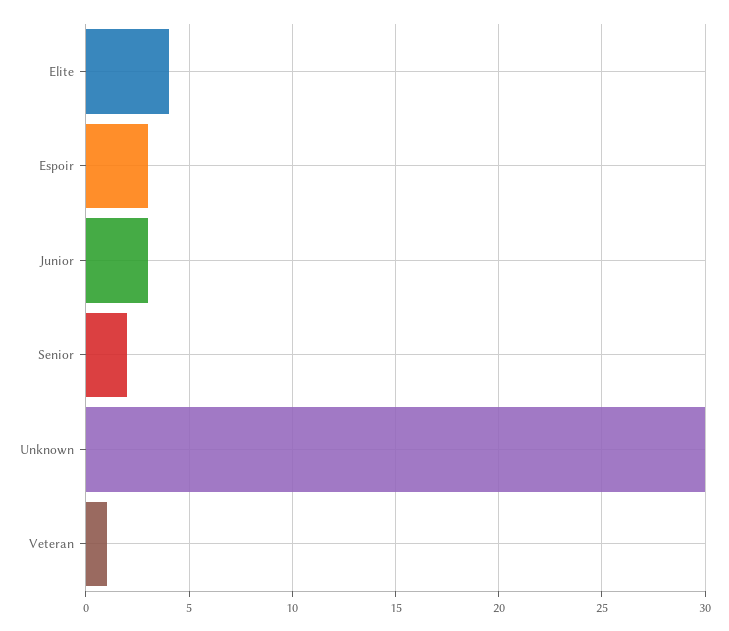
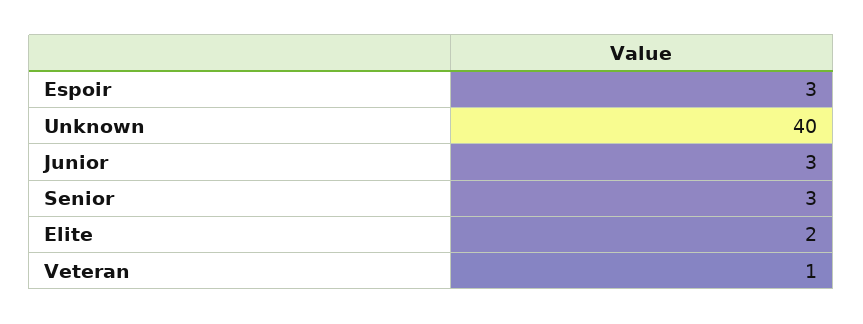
  {
-   "Elite": 4,
+   "Elite": 2,
    "Espoir": 3,
    "Junior": 3,
-   "Senior": 2,
+   "Senior": 3,
-   "Unknown": 30,
+   "Unknown": 40,
    "Veteran": 1
  }

